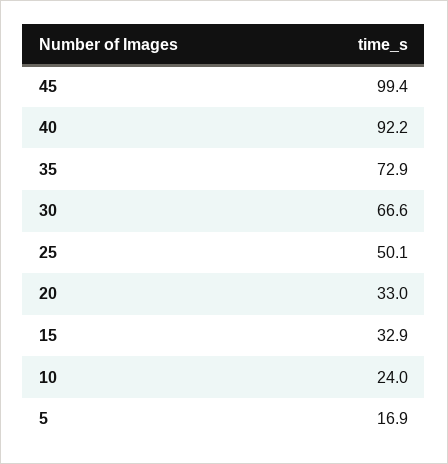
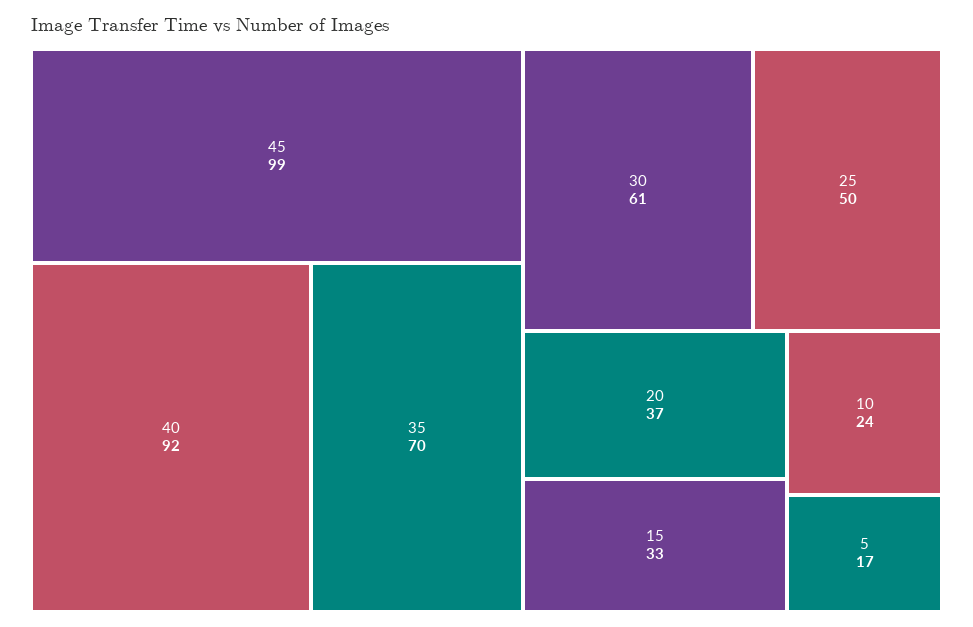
  {
    "45": 99.4,
    "40": 92.2,
-   "35": 72.9,
+   "35": 70,
-   "30": 66.6,
+   "30": 61,
    "25": 50.1,
-   "20": 33,
+   "20": 37,
    "15": 32.9,
    "10": 24,
    "5": 16.9
  }

